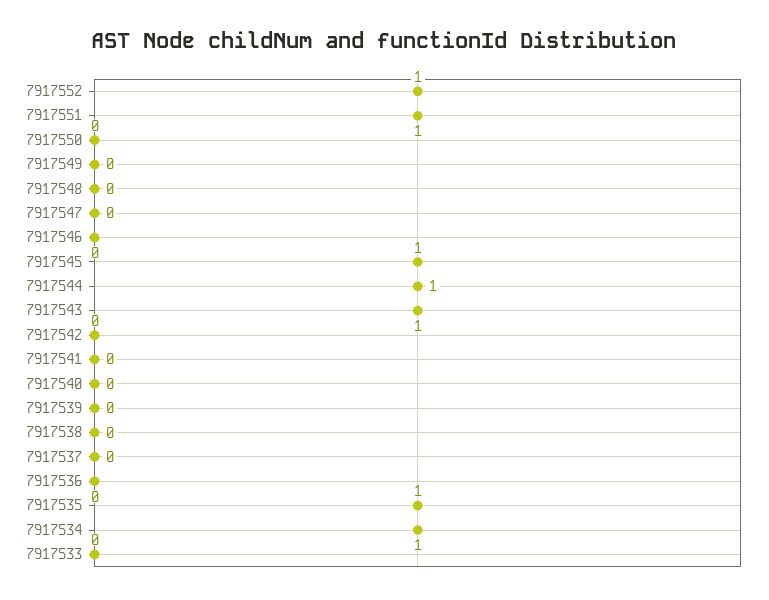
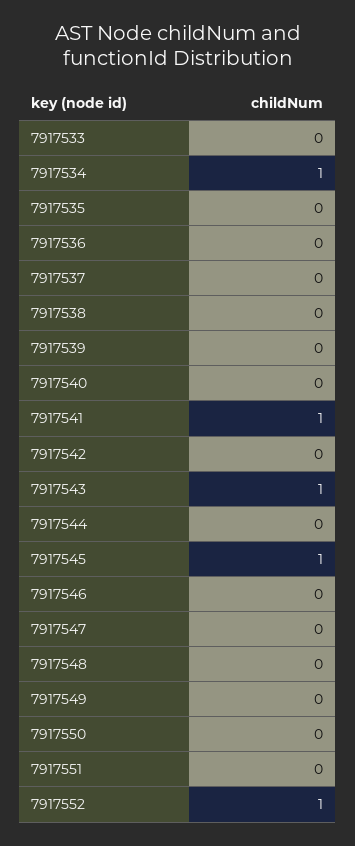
  {
    "7917552": 1,
-   "7917551": 1,
+   "7917551": 0,
    "7917550": 0,
    "7917549": 0,
    "7917548": 0,
    "7917547": 0,
    "7917546": 0,
    "7917545": 1,
-   "7917544": 1,
+   "7917544": 0,
    "7917543": 1,
    "7917542": 0,
-   "7917541": 0,
+   "7917541": 1,
    "7917540": 0,
    "7917539": 0,
    "7917538": 0,
    "7917537": 0,
    "7917536": 0,
-   "7917535": 1,
+   "7917535": 0,
    "7917534": 1,
    "7917533": 0
  }

